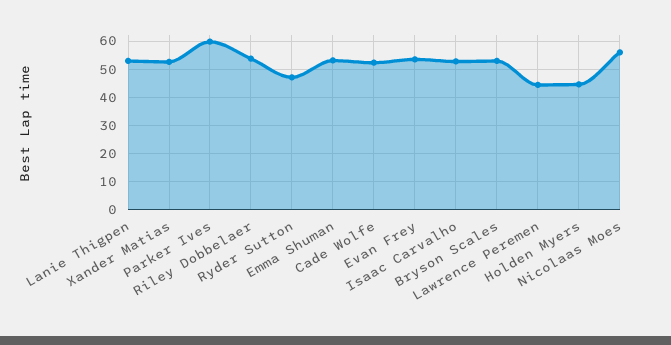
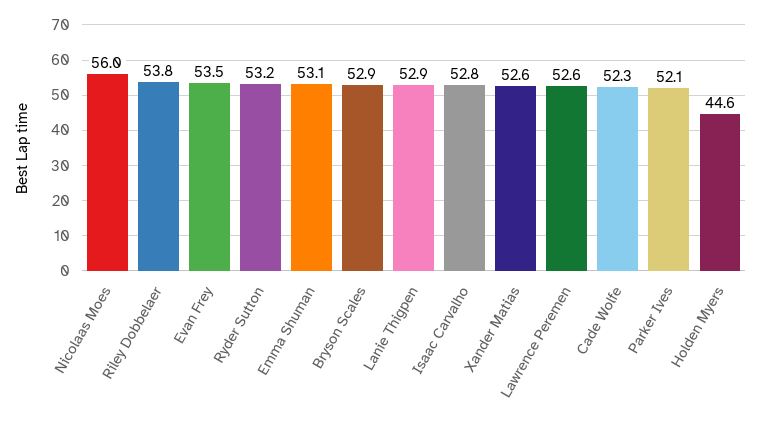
  {
    "Lanie Thigpen": 52.9,
    "Xander Matias": 52.6,
-   "Parker Ives": 60,
+   "Parker Ives": 52.1,
    "Riley Dobbelaer": 53.8,
-   "Ryder Sutton": 47.5,
+   "Ryder Sutton": 53.2,
    "Emma Shuman": 53.1,
    "Cade Wolfe": 52.3,
    "Evan Frey": 53.5,
    "Isaac Carvalho": 52.8,
    "Bryson Scales": 52.9,
-   "Lawrence Peremen": 45,
+   "Lawrence Peremen": 52.6,
    "Holden Myers": 44.6,
    "Nicolaas Moes": 56
  }

